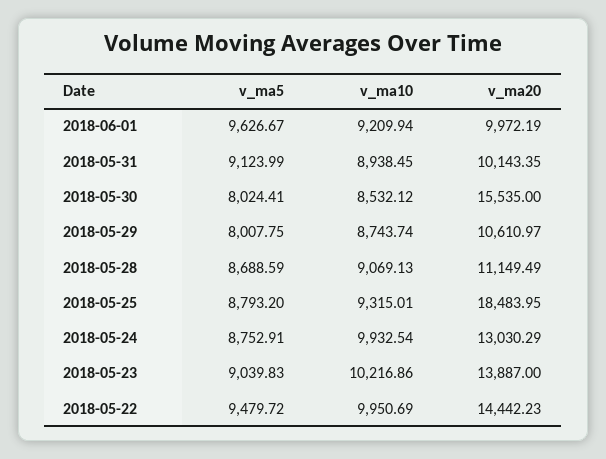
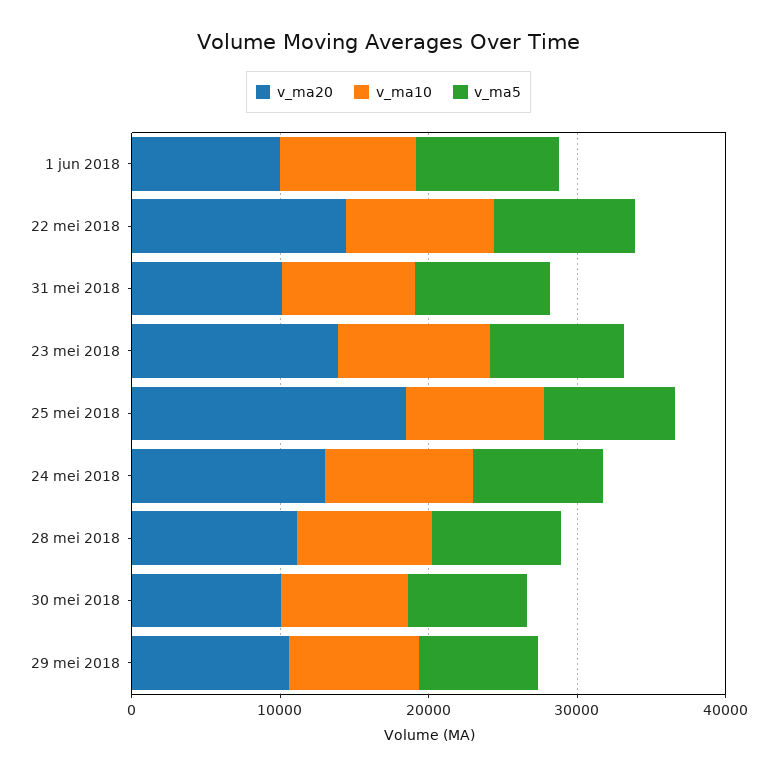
  {
    "v_ma5": {
      "2018-06-01": 9626.67,
      "2018-05-31": 9123.99,
      "2018-05-30": 8024.41,
      "2018-05-29": 8007.75,
      "2018-05-28": 8688.59,
      "2018-05-25": 8793.2,
      "2018-05-24": 8752.91,
      "2018-05-23": 9039.83,
      "2018-05-22": 9479.72
    },
    "v_ma10": {
      "2018-06-01": 9209.94,
      "2018-05-31": 8938.45,
      "2018-05-30": 8532.12,
      "2018-05-29": 8743.74,
      "2018-05-28": 9069.13,
      "2018-05-25": 9315.01,
      "2018-05-24": 9932.54,
      "2018-05-23": 10216.86,
      "2018-05-22": 9950.69
    },
    "v_ma20": {
      "2018-06-01": 9972.19,
      "2018-05-31": 10143.35,
-     "2018-05-30": 15535,
+     "2018-05-30": 10000,
      "2018-05-29": 10610.97,
      "2018-05-28": 11149.49,
      "2018-05-25": 18483.95,
      "2018-05-24": 13030.29,
      "2018-05-23": 13887,
      "2018-05-22": 14442.23
    }
  }

